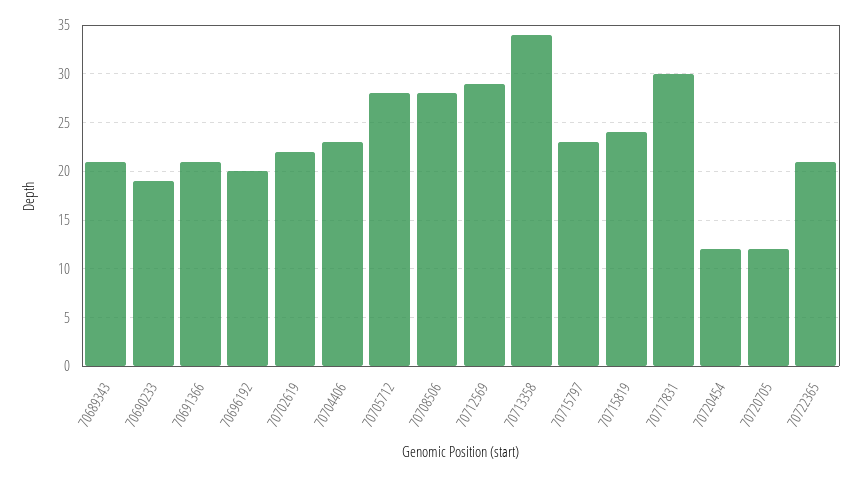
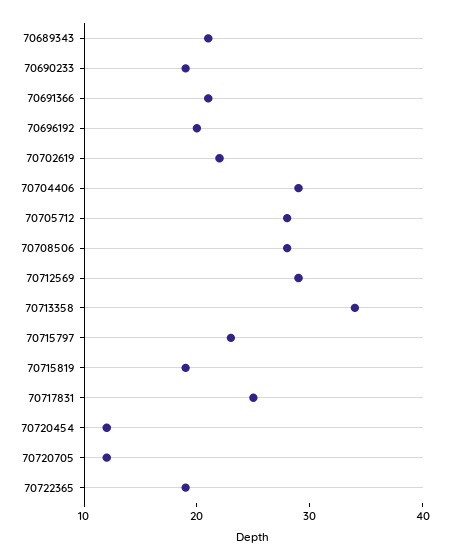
  {
    "70689343": 21,
    "70690233": 19,
    "70691366": 21,
    "70696192": 20,
    "70702619": 22,
-   "70704406": 23,
+   "70704406": 29,
    "70705712": 28,
    "70708506": 28,
    "70712569": 29,
    "70713358": 34,
    "70715797": 23,
-   "70715819": 24,
+   "70715819": 19,
-   "70717831": 30,
+   "70717831": 25,
    "70720454": 12,
    "70720705": 12,
-   "70722365": 21
+   "70722365": 19
  }

